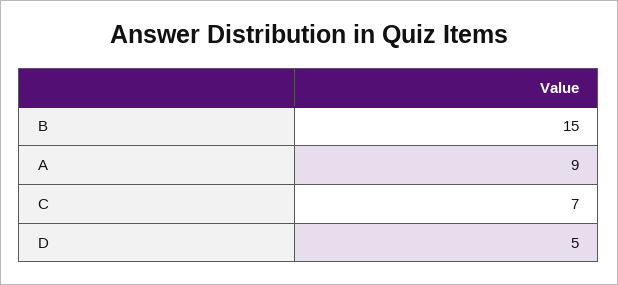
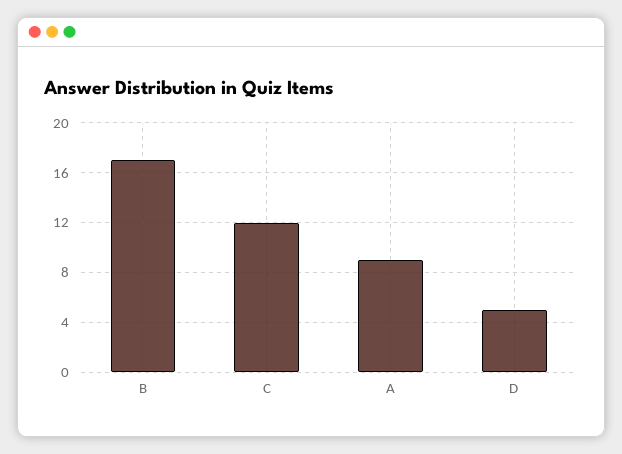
  {
-   "B": 15,
+   "B": 17,
    "A": 9,
-   "C": 7,
+   "C": 12,
    "D": 5
  }

